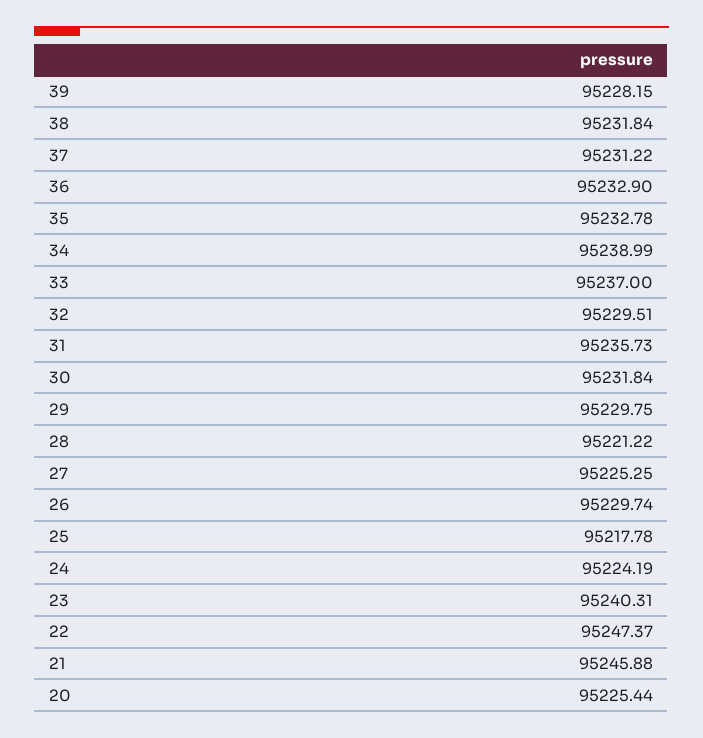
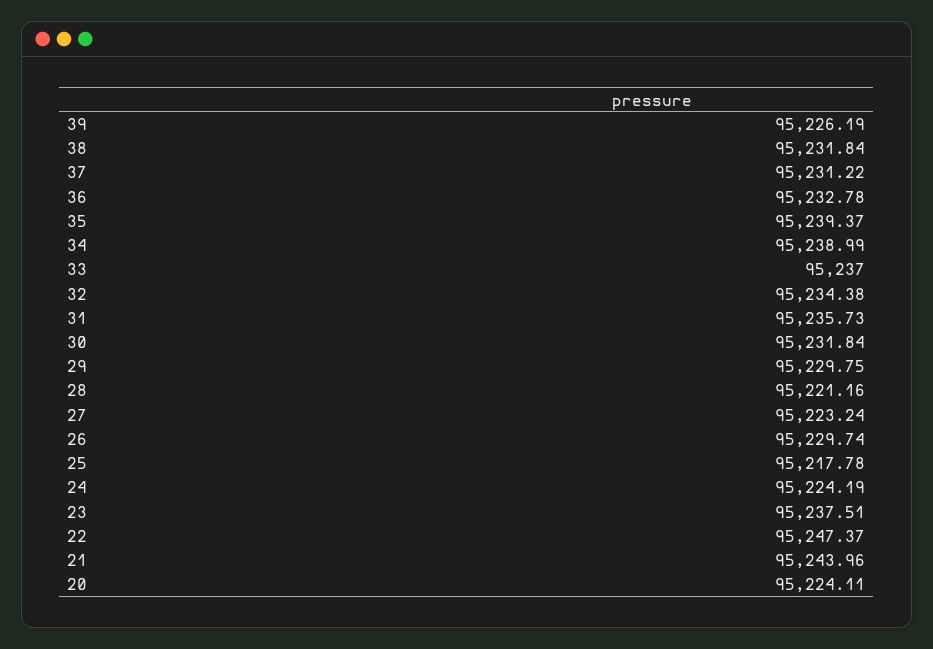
  {
-   "39": 95228.15,
+   "39": 95226.19,
    "38": 95231.84,
    "37": 95231.22,
-   "36": 95232.9,
+   "36": 95232.78,
-   "35": 95232.78,
+   "35": 95239.37,
    "34": 95238.99,
    "33": 95237,
-   "32": 95229.51,
+   "32": 95234.38,
    "31": 95235.73,
    "30": 95231.84,
    "29": 95229.75,
-   "28": 95221.22,
+   "28": 95221.16,
-   "27": 95225.25,
+   "27": 95223.24,
    "26": 95229.74,
    "25": 95217.78,
    "24": 95224.19,
-   "23": 95240.31,
+   "23": 95237.51,
    "22": 95247.37,
-   "21": 95245.88,
+   "21": 95243.96,
-   "20": 95225.44
+   "20": 95224.11
  }

